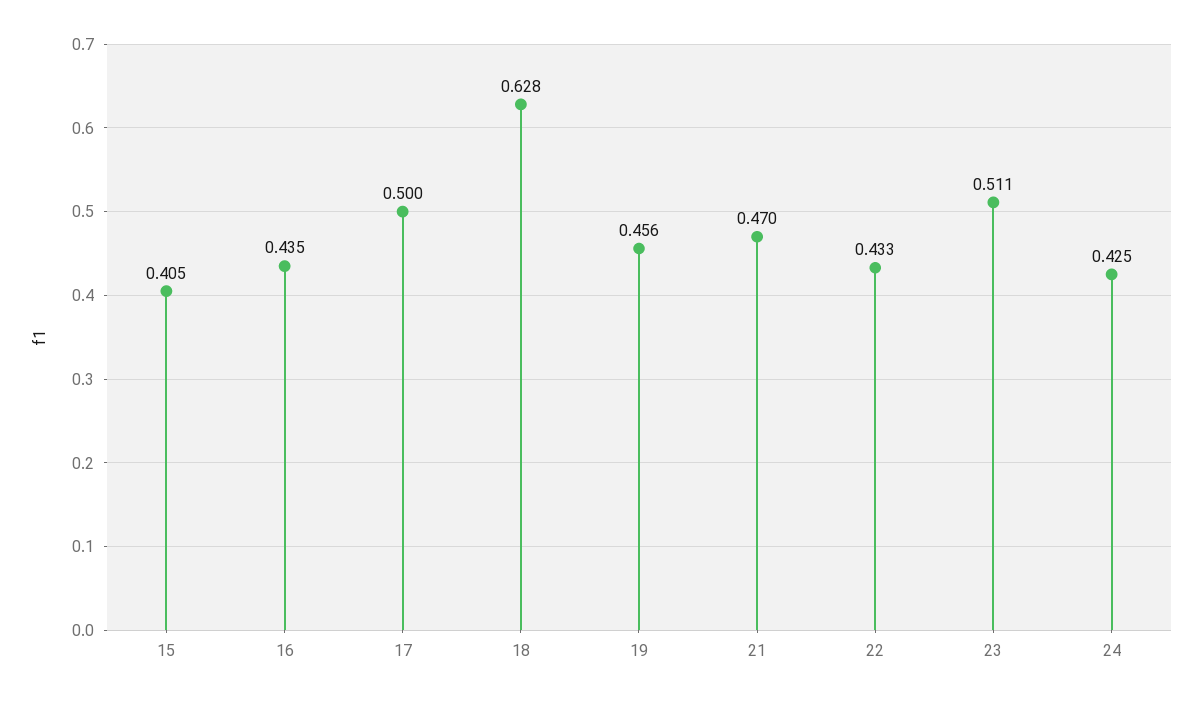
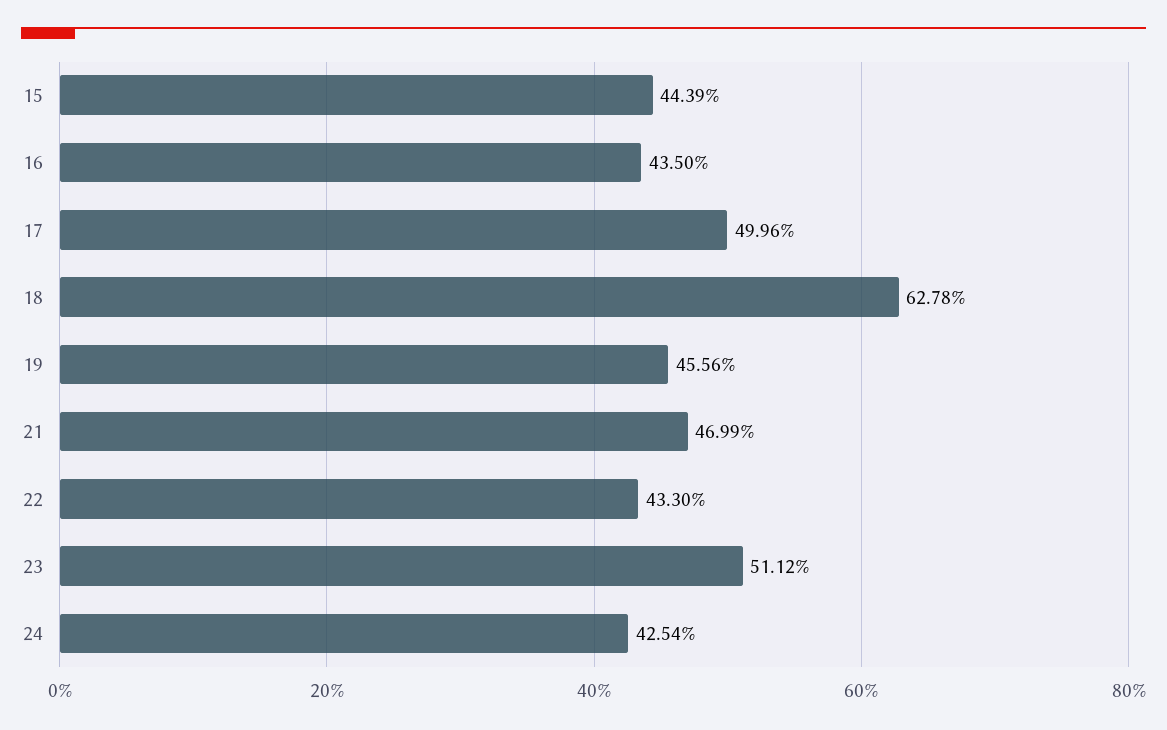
  {
-   "15": 0.405,
+   "15": 0.4439,
    "16": 0.435,
    "17": 0.4996,
    "18": 0.6278,
    "19": 0.4556,
    "21": 0.4699,
    "22": 0.433,
    "23": 0.5112,
    "24": 0.4254
  }

